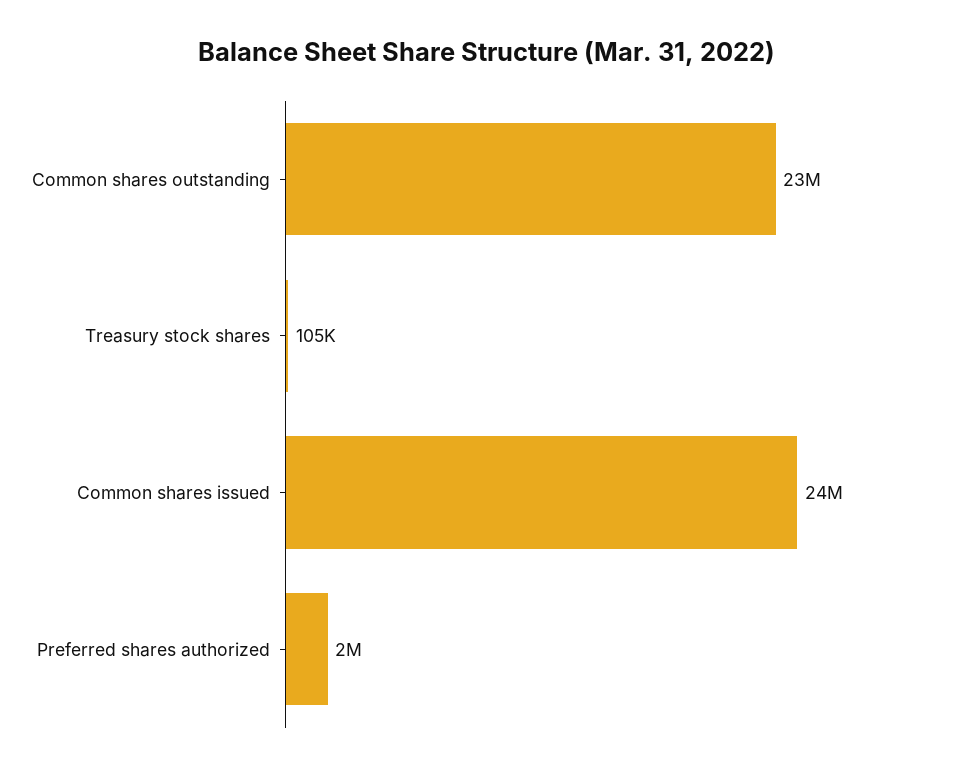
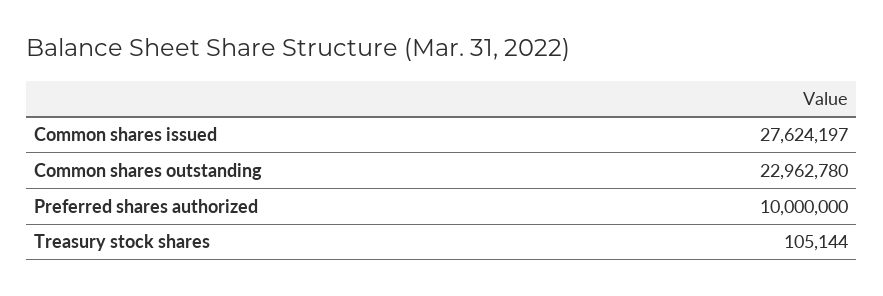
  {
    "Common shares outstanding": 22962780,
    "Treasury stock shares": 105144,
-   "Common shares issued": 24000000,
+   "Common shares issued": 27624197,
-   "Preferred shares authorized": 2000000
+   "Preferred shares authorized": 10000000
  }

